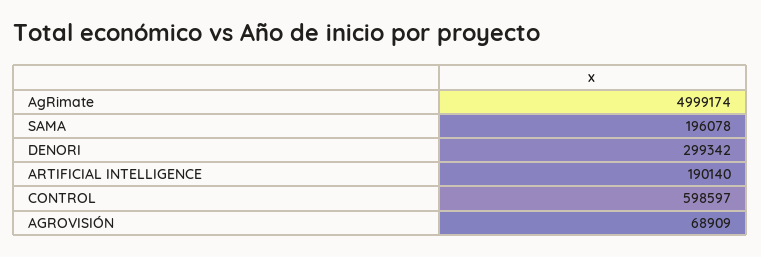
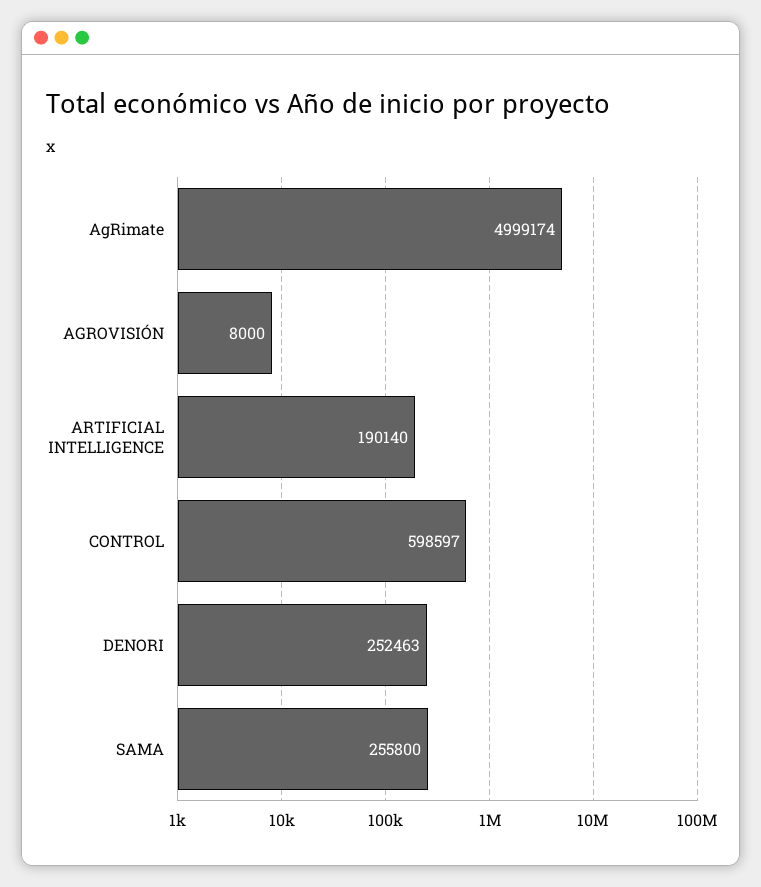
  {
    "AgRimate": 4999174,
-   "SAMA": 196078,
+   "SAMA": 255800,
-   "DENORI": 299342,
+   "DENORI": 252463,
    "ARTIFICIAL INTELLIGENCE": 190140,
    "CONTROL": 598597,
-   "AGROVISIÓN": 68909
+   "AGROVISIÓN": 8000
  }

